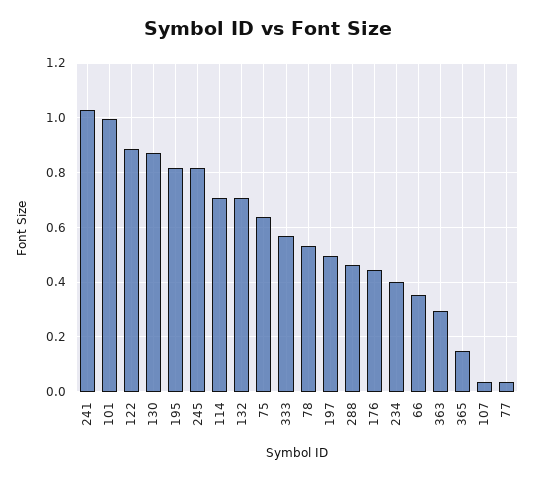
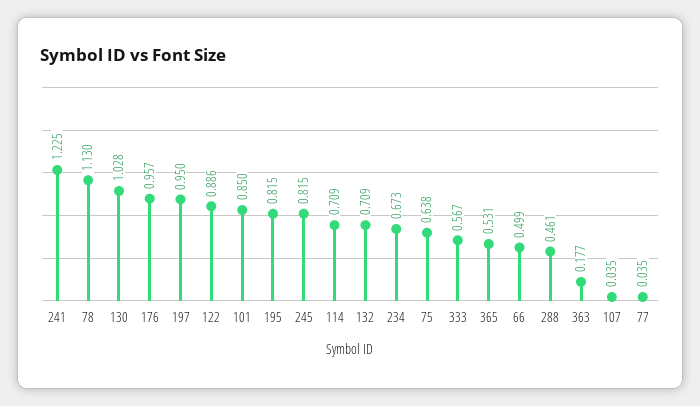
  {
-   "241": 1.025,
+   "241": 1.225,
-   "101": 1,
+   "101": 0.85,
    "122": 0.886,
-   "130": 0.875,
+   "130": 1.028,
    "195": 0.815,
    "245": 0.815,
    "114": 0.709,
    "132": 0.709,
    "75": 0.638,
    "333": 0.567,
-   "78": 0.525,
+   "78": 1.13,
-   "197": 0.5,
+   "197": 0.95,
    "288": 0.461,
-   "176": 0.45,
+   "176": 0.957,
-   "234": 0.4,
+   "234": 0.673,
-   "66": 0.35,
+   "66": 0.499,
-   "363": 0.3,
+   "363": 0.177,
-   "365": 0.15,
+   "365": 0.531,
    "107": 0.035,
    "77": 0.035
  }

